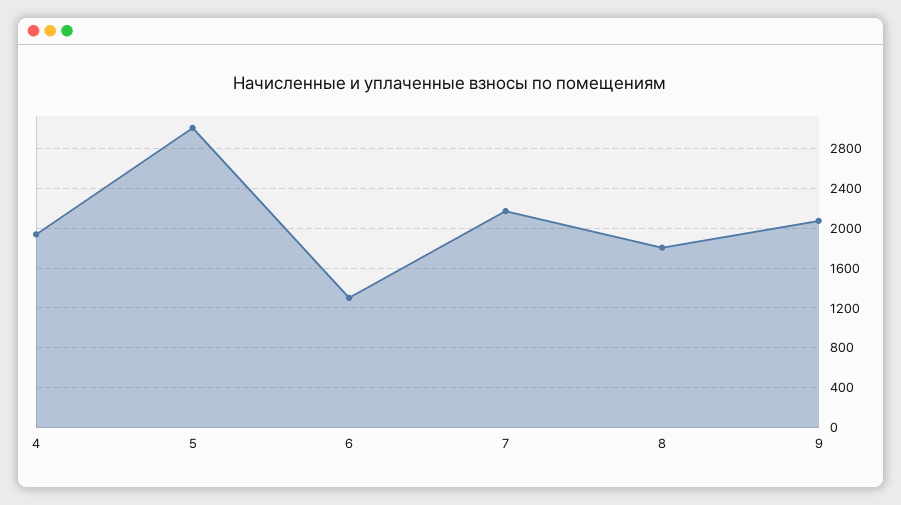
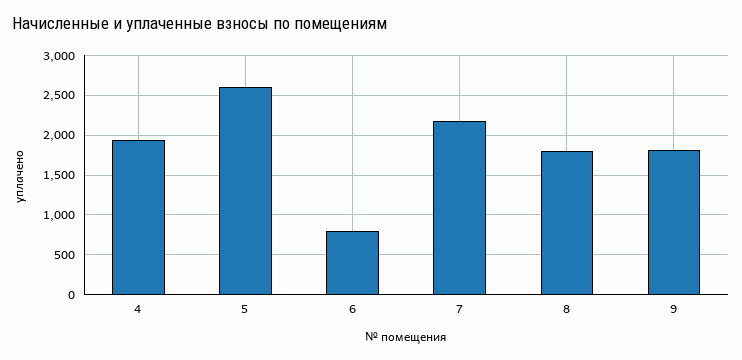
  {
    "4": 1900,
-   "5": 3000,
+   "5": 2600,
-   "6": 1300,
+   "6": 800,
    "7": 2200,
    "8": 1800,
-   "9": 2100
+   "9": 1800
  }

